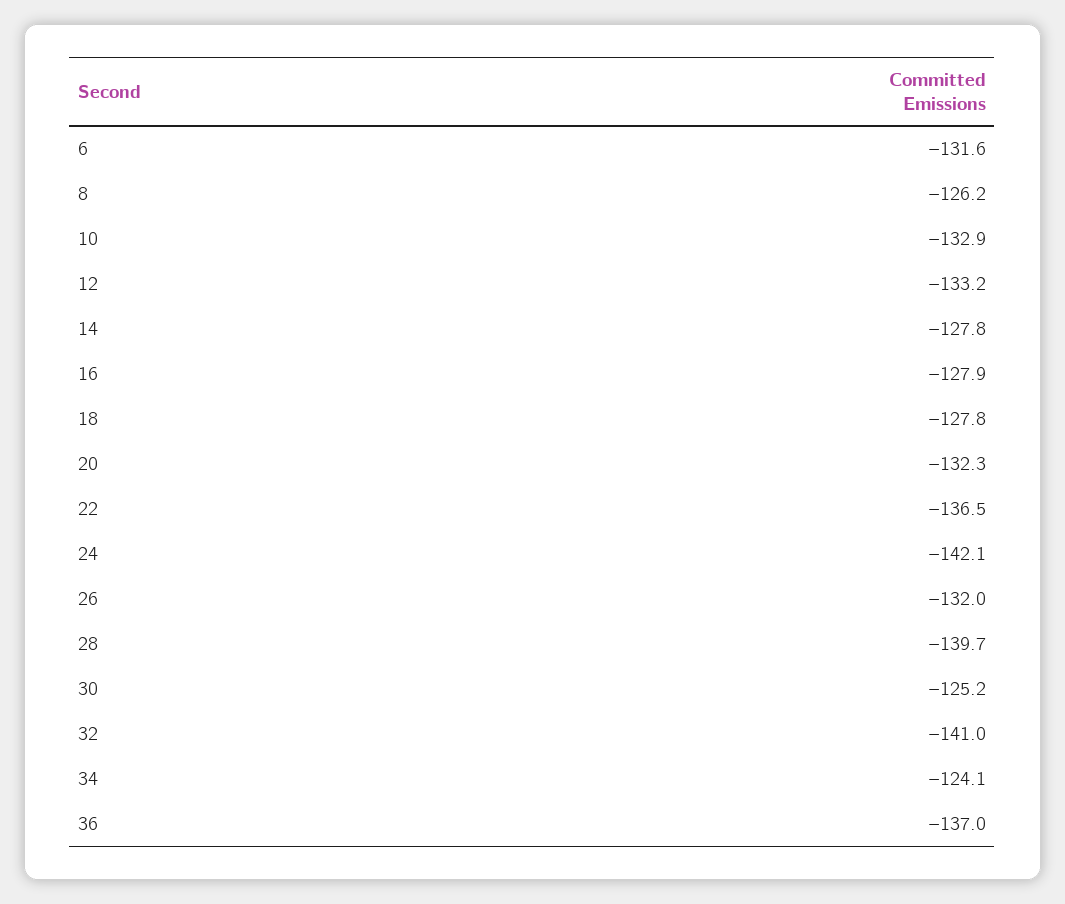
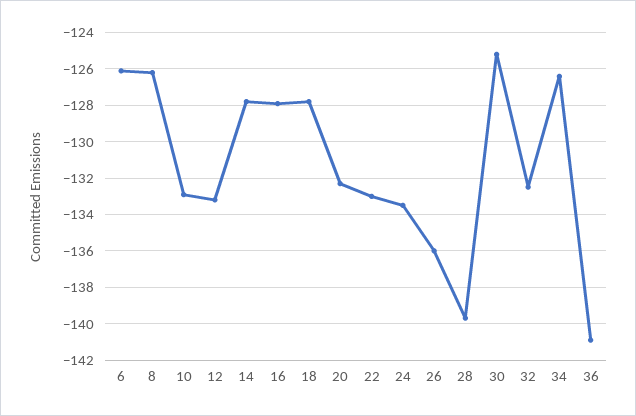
  {
-   "6": -131.6,
+   "6": -126,
    "8": -126.2,
    "10": -132.9,
    "12": -133.2,
    "14": -127.8,
    "16": -127.9,
    "18": -127.8,
    "20": -132.3,
-   "22": -136.5,
+   "22": -133,
-   "24": -142.1,
+   "24": -133.5,
-   "26": -132,
+   "26": -136,
    "28": -139.7,
    "30": -125.2,
-   "32": -141,
+   "32": -132.5,
-   "34": -124.1,
+   "34": -126.5,
-   "36": -137
+   "36": -141
  }

